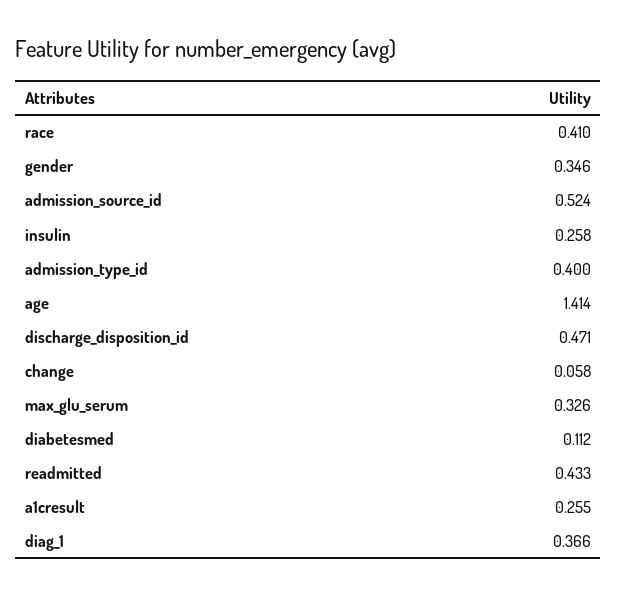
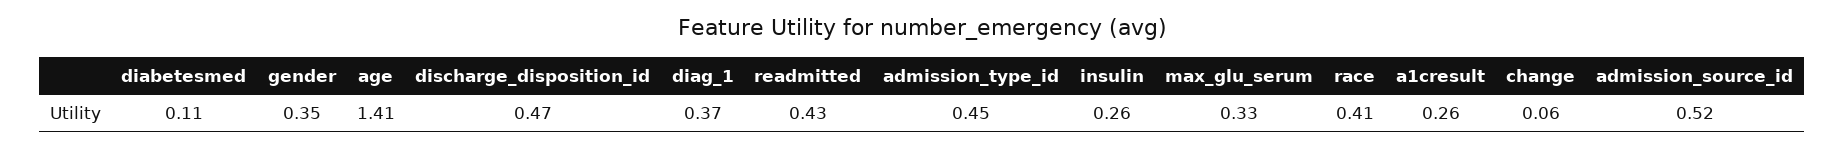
  {
    "race": 0.41,
    "gender": 0.346,
    "admission_source_id": 0.524,
    "insulin": 0.258,
-   "admission_type_id": 0.4,
+   "admission_type_id": 0.45,
    "age": 1.414,
    "discharge_disposition_id": 0.471,
    "change": 0.058,
    "max_glu_serum": 0.326,
    "diabetesmed": 0.112,
    "readmitted": 0.433,
    "a1cresult": 0.255,
    "diag_1": 0.366
  }

